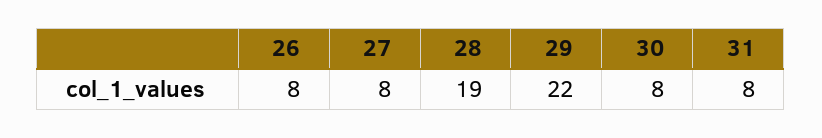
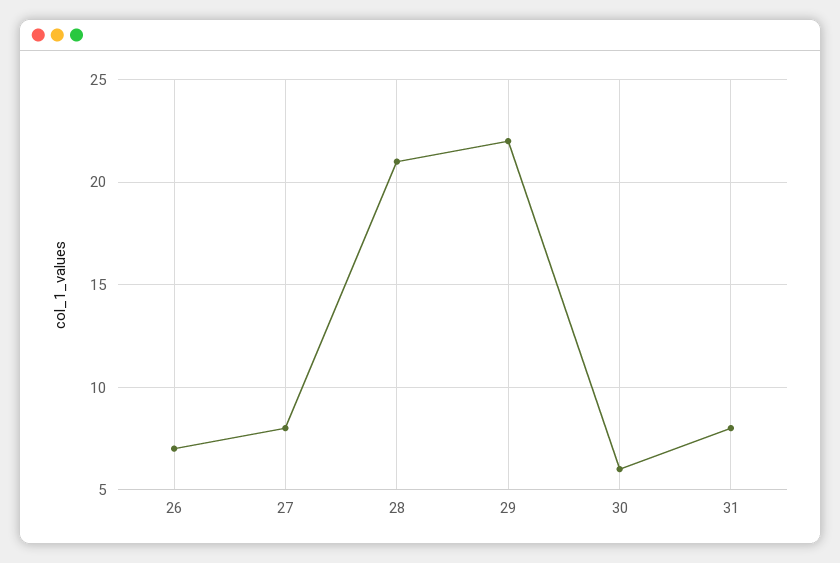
  {
-   "26": 8,
+   "26": 7,
    "27": 8,
-   "28": 19,
+   "28": 21,
    "29": 22,
-   "30": 8,
+   "30": 6,
    "31": 8
  }

